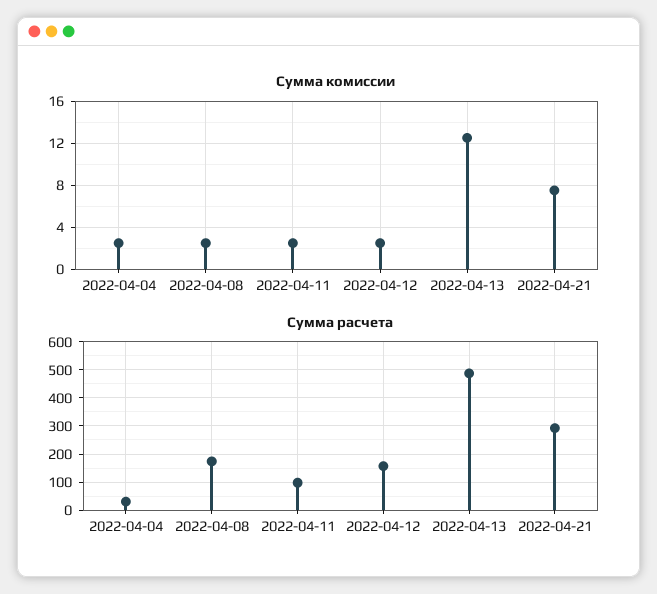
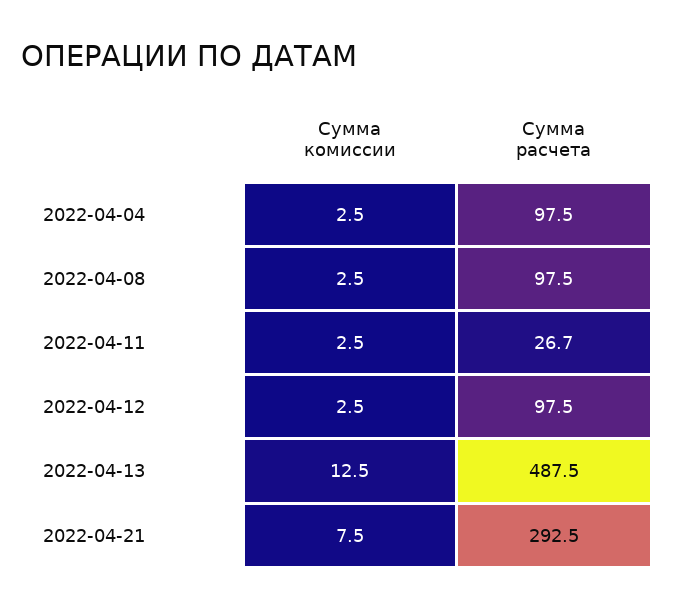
  {
    "Сумма комиссии": {
      "2022-04-04": 2.5,
      "2022-04-08": 2.5,
      "2022-04-11": 2.5,
      "2022-04-12": 2.5,
      "2022-04-13": 12.5,
      "2022-04-21": 7.5
    },
    "Сумма расчета": {
-     "2022-04-04": 25,
+     "2022-04-04": 97.5,
-     "2022-04-08": 175,
+     "2022-04-08": 97.5,
-     "2022-04-11": 100,
+     "2022-04-11": 26.7,
-     "2022-04-12": 150,
+     "2022-04-12": 97.5,
      "2022-04-13": 487.5,
      "2022-04-21": 292.5
    }
  }

